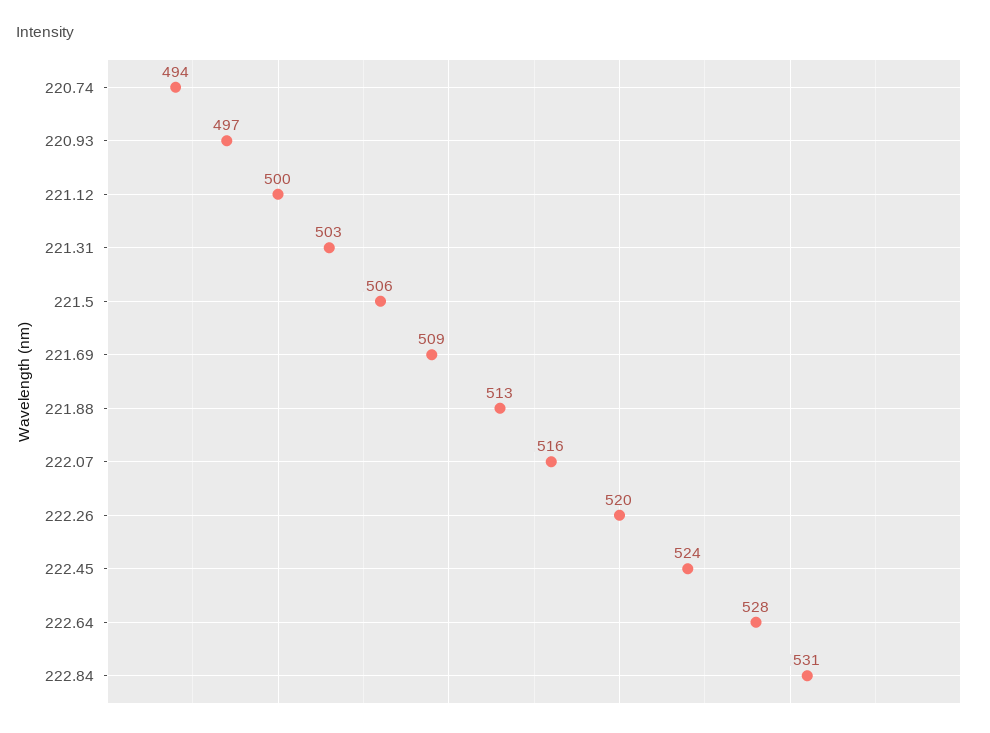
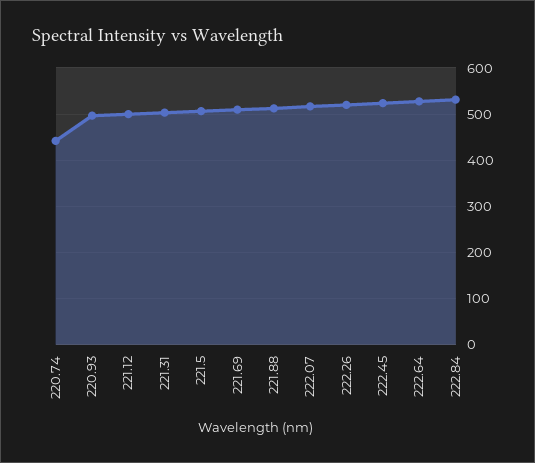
  {
-   "220.74": 494,
+   "220.74": 440,
    "220.93": 497,
    "221.12": 500,
    "221.31": 503,
    "221.5": 506,
    "221.69": 509,
    "221.88": 513,
    "222.07": 516,
    "222.26": 520,
    "222.45": 524,
    "222.64": 528,
    "222.84": 531
  }

